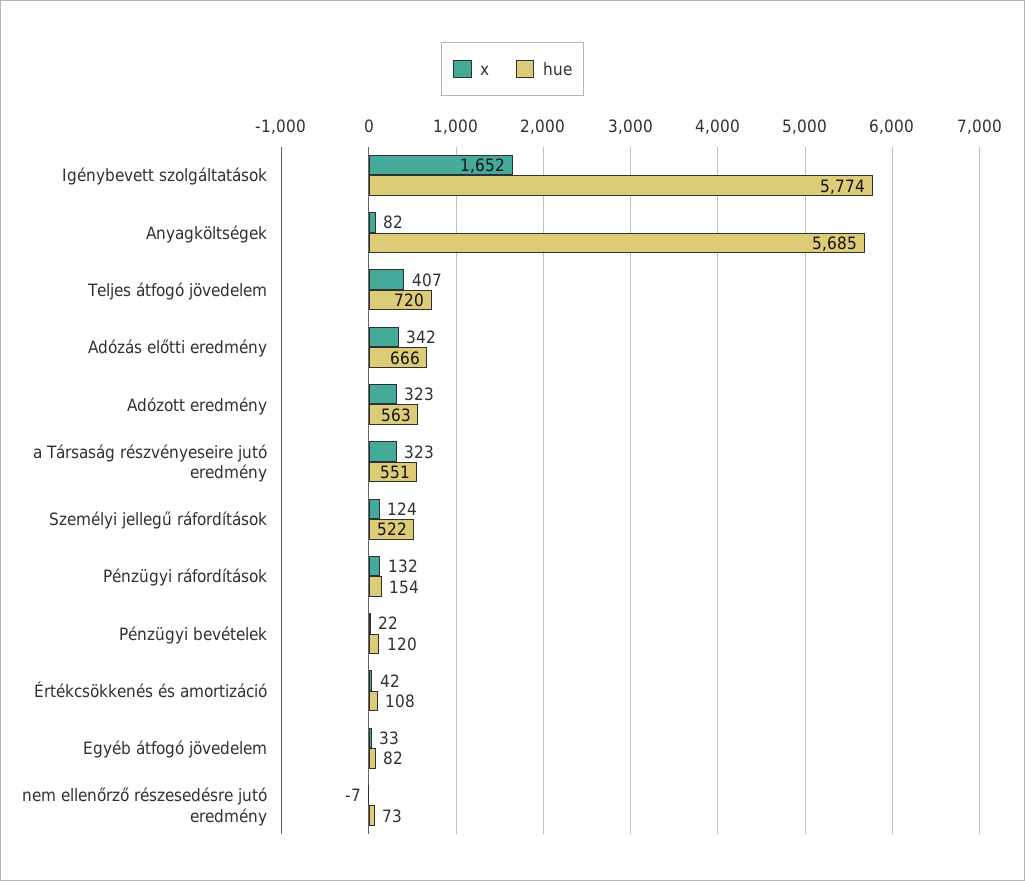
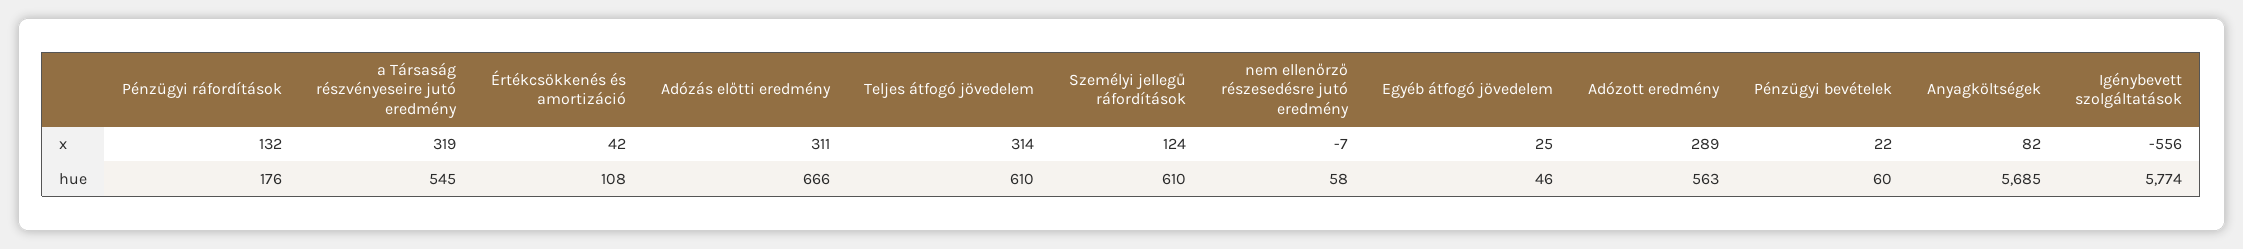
  {
    "x": {
-     "Igénybevett szolgáltatások": 1652,
+     "Igénybevett szolgáltatások": -556,
      "Anyagköltségek": 82,
-     "Teljes átfogó jövedelem": 407,
+     "Teljes átfogó jövedelem": 314,
-     "Adózás előtti eredmény": 342,
+     "Adózás előtti eredmény": 311,
-     "Adózott eredmény": 323,
+     "Adózott eredmény": 289,
-     "a Társaság részvényeseire jutó eredmény": 323,
+     "a Társaság részvényeseire jutó eredmény": 319,
      "Személyi jellegű ráfordítások": 124,
      "Pénzügyi ráfordítások": 132,
      "Pénzügyi bevételek": 22,
      "Értékcsökkenés és amortizáció": 42,
-     "Egyéb átfogó jövedelem": 33,
+     "Egyéb átfogó jövedelem": 25,
      "nem ellenőrző részesedésre jutó eredmény": -7
    },
    "hue": {
      "Igénybevett szolgáltatások": 5774,
      "Anyagköltségek": 5685,
-     "Teljes átfogó jövedelem": 720,
+     "Teljes átfogó jövedelem": 610,
      "Adózás előtti eredmény": 666,
      "Adózott eredmény": 563,
-     "a Társaság részvényeseire jutó eredmény": 551,
+     "a Társaság részvényeseire jutó eredmény": 545,
-     "Személyi jellegű ráfordítások": 522,
+     "Személyi jellegű ráfordítások": 610,
-     "Pénzügyi ráfordítások": 154,
+     "Pénzügyi ráfordítások": 176,
-     "Pénzügyi bevételek": 120,
+     "Pénzügyi bevételek": 60,
      "Értékcsökkenés és amortizáció": 108,
-     "Egyéb átfogó jövedelem": 82,
+     "Egyéb átfogó jövedelem": 46,
-     "nem ellenőrző részesedésre jutó eredmény": 73
+     "nem ellenőrző részesedésre jutó eredmény": 58
    }
  }

